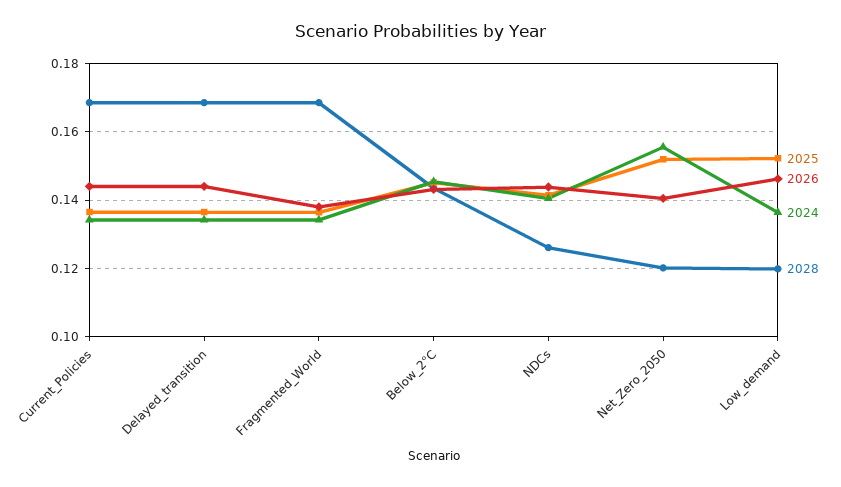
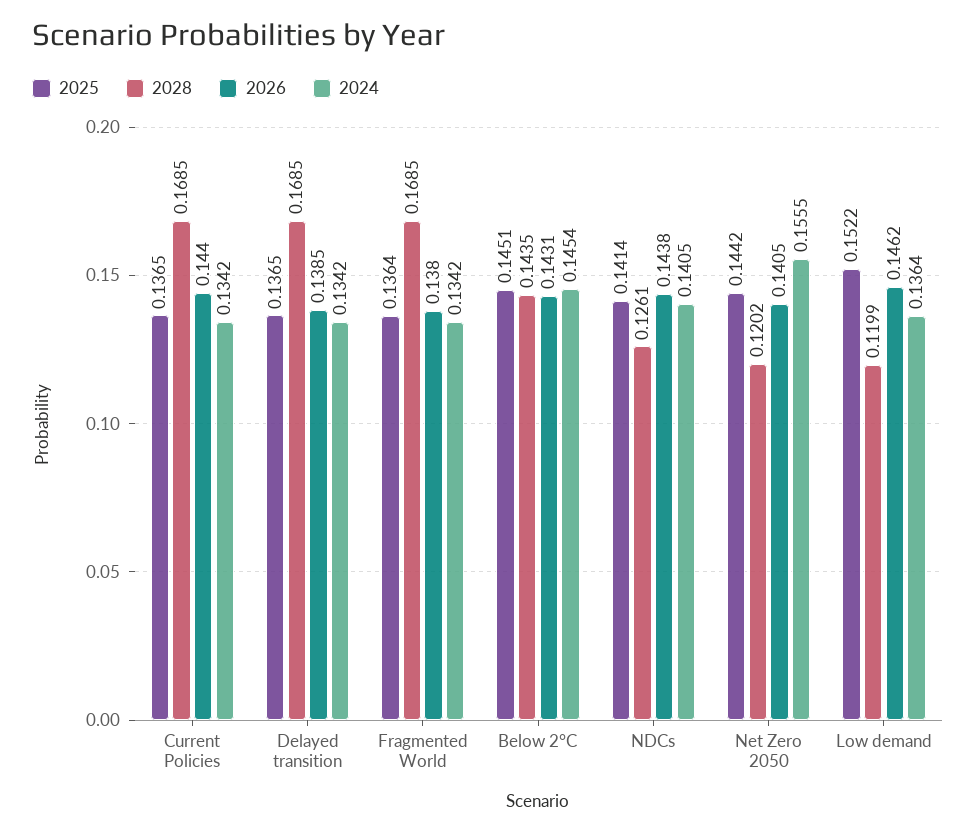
  {
    "2025": {
      "Current_Policies": 0.1365,
      "Delayed_transition": 0.1365,
      "Fragmented_World": 0.1364,
      "Below_2°C": 0.1451,
      "NDCs": 0.1414,
-     "Net_Zero_2050": 0.152,
+     "Net_Zero_2050": 0.1442,
      "Low_demand": 0.1522
    },
    "2026": {
      "Current_Policies": 0.144,
-     "Delayed_transition": 0.144,
+     "Delayed_transition": 0.1385,
      "Fragmented_World": 0.138,
      "Below_2°C": 0.1431,
      "NDCs": 0.1438,
      "Net_Zero_2050": 0.1405,
      "Low_demand": 0.1462
    },
    "2024": {
      "Current_Policies": 0.1342,
      "Delayed_transition": 0.1342,
      "Fragmented_World": 0.1342,
      "Below_2°C": 0.1454,
      "NDCs": 0.1405,
      "Net_Zero_2050": 0.1555,
      "Low_demand": 0.1364
    },
    "2028": {
      "Current_Policies": 0.1685,
      "Delayed_transition": 0.1685,
      "Fragmented_World": 0.1685,
      "Below_2°C": 0.1435,
      "NDCs": 0.1261,
      "Net_Zero_2050": 0.1202,
      "Low_demand": 0.1199
    }
  }

